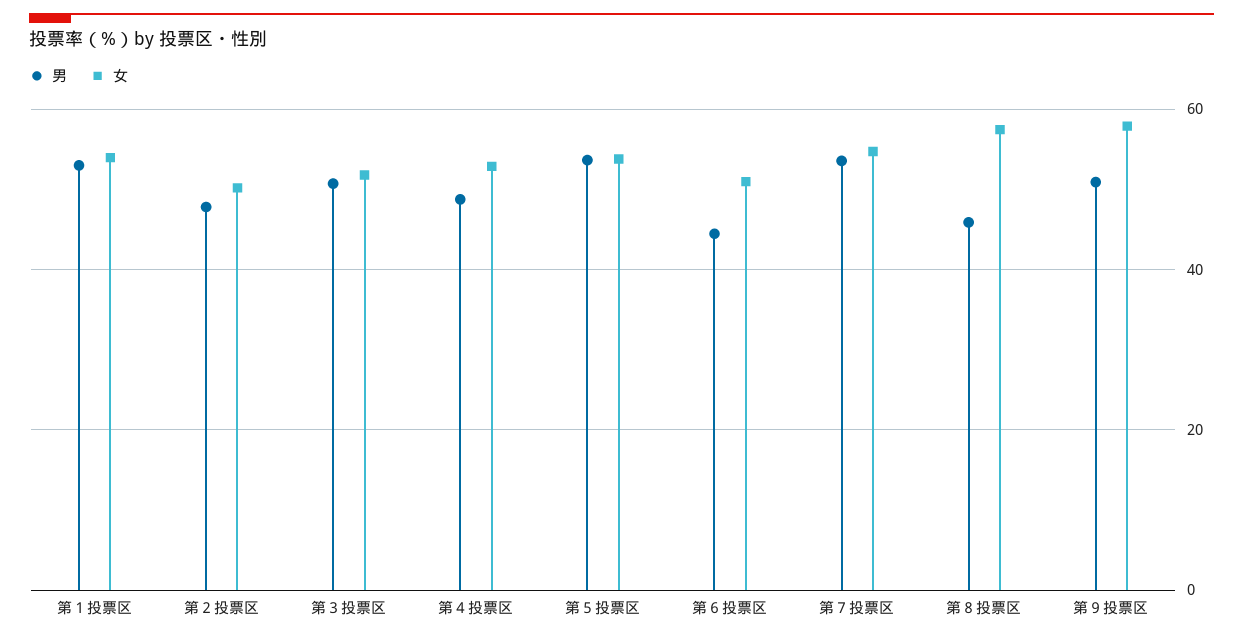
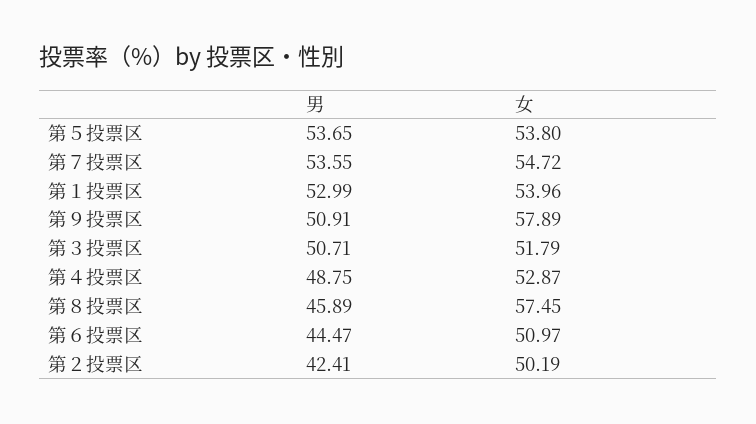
  {
    "男": {
      "第１投票区": 52.99,
-     "第２投票区": 48,
+     "第２投票区": 42.41,
      "第３投票区": 50.71,
      "第４投票区": 48.75,
      "第５投票区": 53.65,
      "第６投票区": 44.47,
      "第７投票区": 53.55,
      "第８投票区": 45.89,
      "第９投票区": 50.91
    },
    "女": {
      "第１投票区": 53.96,
      "第２投票区": 50.19,
      "第３投票区": 51.79,
      "第４投票区": 52.87,
      "第５投票区": 53.8,
      "第６投票区": 50.97,
      "第７投票区": 54.72,
      "第８投票区": 57.45,
      "第９投票区": 57.89
    }
  }

